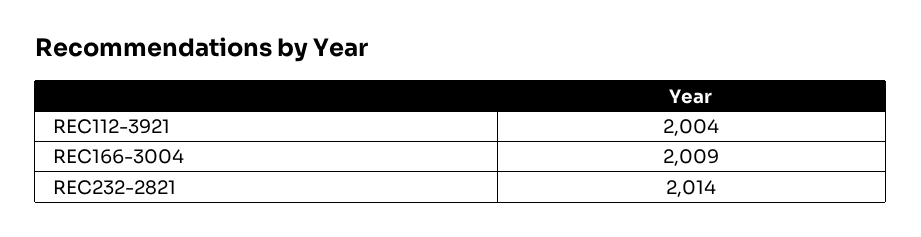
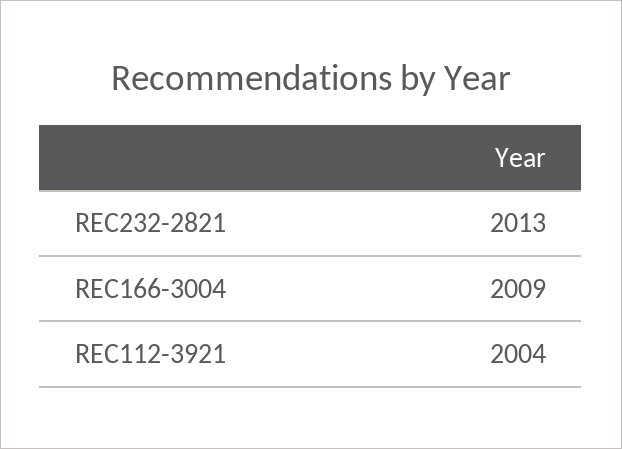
  {
    "REC112-3921": 2004,
    "REC166-3004": 2009,
-   "REC232-2821": 2014
+   "REC232-2821": 2013
  }

